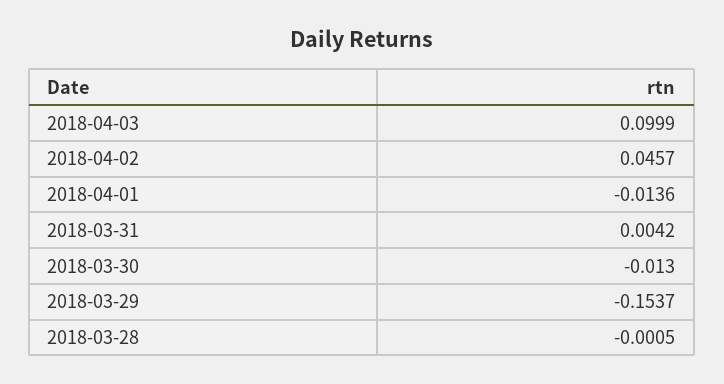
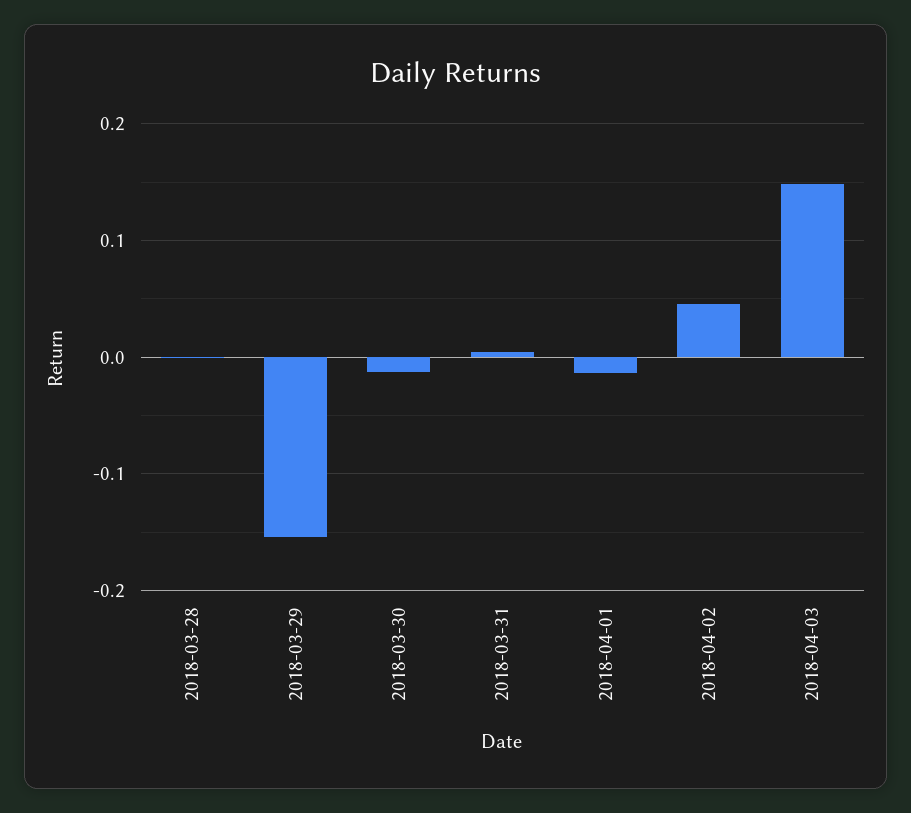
  {
-   "2018-04-03": 0.0999,
+   "2018-04-03": 0.15,
    "2018-04-02": 0.0457,
    "2018-04-01": -0.0136,
    "2018-03-31": 0.0042,
    "2018-03-30": -0.013,
    "2018-03-29": -0.1537,
    "2018-03-28": -0.0005
  }

